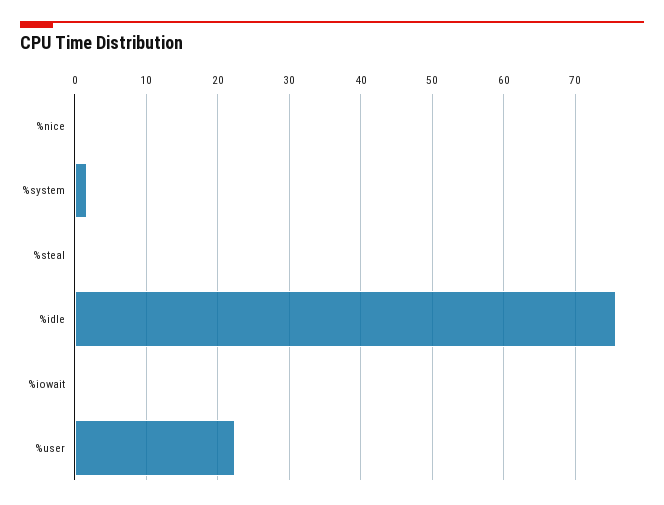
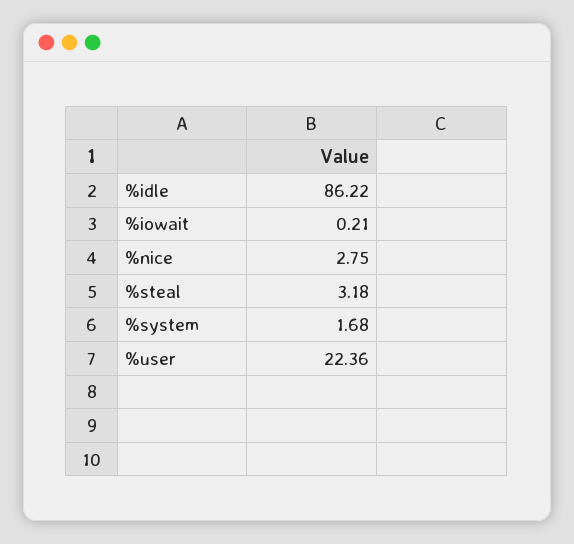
  {
-   "%nice": 0,
+   "%nice": 2.75,
    "%system": 1.68,
-   "%steal": 0,
+   "%steal": 3.18,
-   "%idle": 76,
+   "%idle": 86.22,
    "%iowait": 0.21,
    "%user": 22.36
  }

